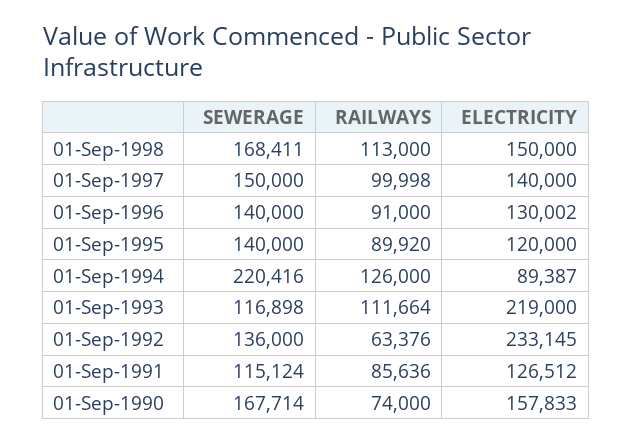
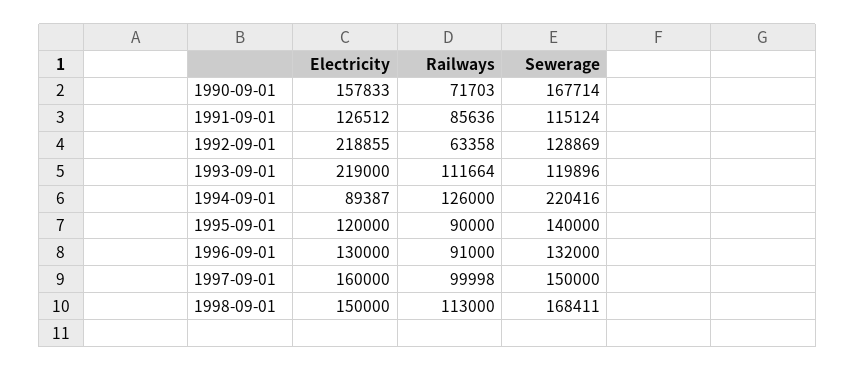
  {
    "SEWERAGE": {
      "01-Sep-1998": 168411,
      "01-Sep-1997": 150000,
-     "01-Sep-1996": 140000,
+     "01-Sep-1996": 132000,
      "01-Sep-1995": 140000,
      "01-Sep-1994": 220416,
-     "01-Sep-1993": 116898,
+     "01-Sep-1993": 119896,
-     "01-Sep-1992": 136000,
+     "01-Sep-1992": 128869,
      "01-Sep-1991": 115124,
      "01-Sep-1990": 167714
    },
    "RAILWAYS": {
      "01-Sep-1998": 113000,
      "01-Sep-1997": 99998,
      "01-Sep-1996": 91000,
-     "01-Sep-1995": 89920,
+     "01-Sep-1995": 90000,
      "01-Sep-1994": 126000,
      "01-Sep-1993": 111664,
-     "01-Sep-1992": 63376,
+     "01-Sep-1992": 63358,
      "01-Sep-1991": 85636,
-     "01-Sep-1990": 74000
+     "01-Sep-1990": 71703
    },
    "ELECTRICITY": {
      "01-Sep-1998": 150000,
-     "01-Sep-1997": 140000,
+     "01-Sep-1997": 160000,
-     "01-Sep-1996": 130002,
+     "01-Sep-1996": 130000,
      "01-Sep-1995": 120000,
      "01-Sep-1994": 89387,
      "01-Sep-1993": 219000,
-     "01-Sep-1992": 233145,
+     "01-Sep-1992": 218855,
      "01-Sep-1991": 126512,
      "01-Sep-1990": 157833
    }
  }

